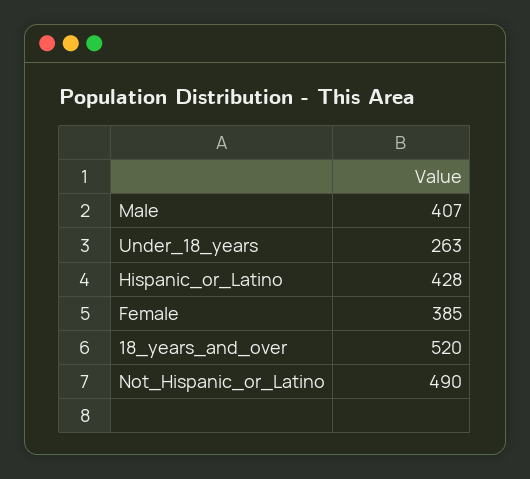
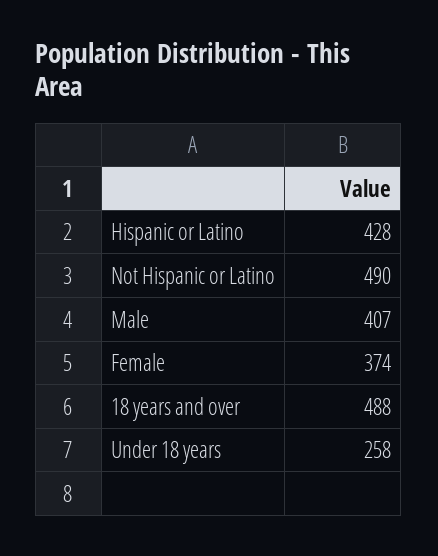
  {
    "Male": 407,
-   "Under_18_years": 263,
+   "Under_18_years": 258,
    "Hispanic_or_Latino": 428,
-   "Female": 385,
+   "Female": 374,
-   "18_years_and_over": 520,
+   "18_years_and_over": 488,
    "Not_Hispanic_or_Latino": 490
  }

